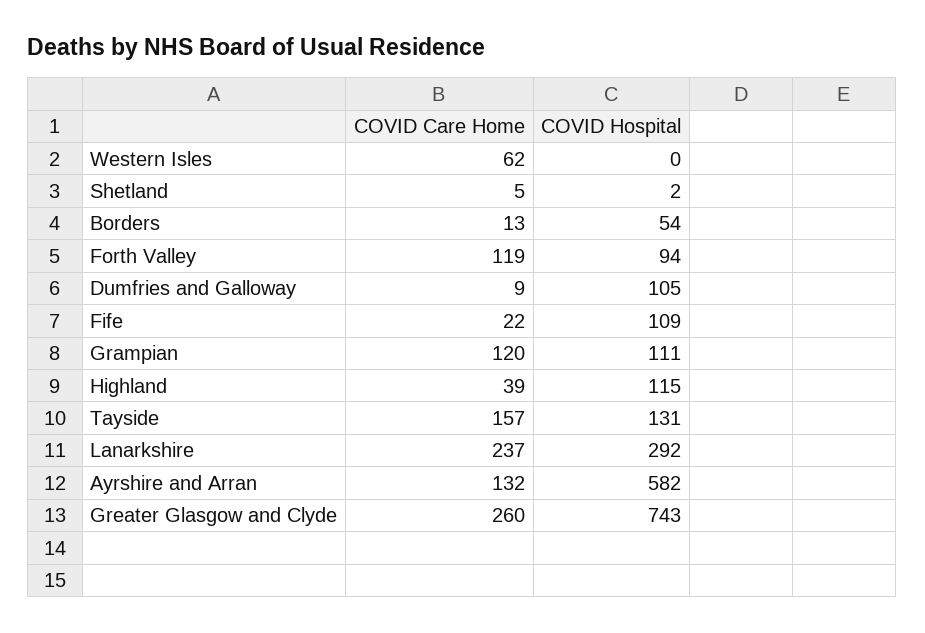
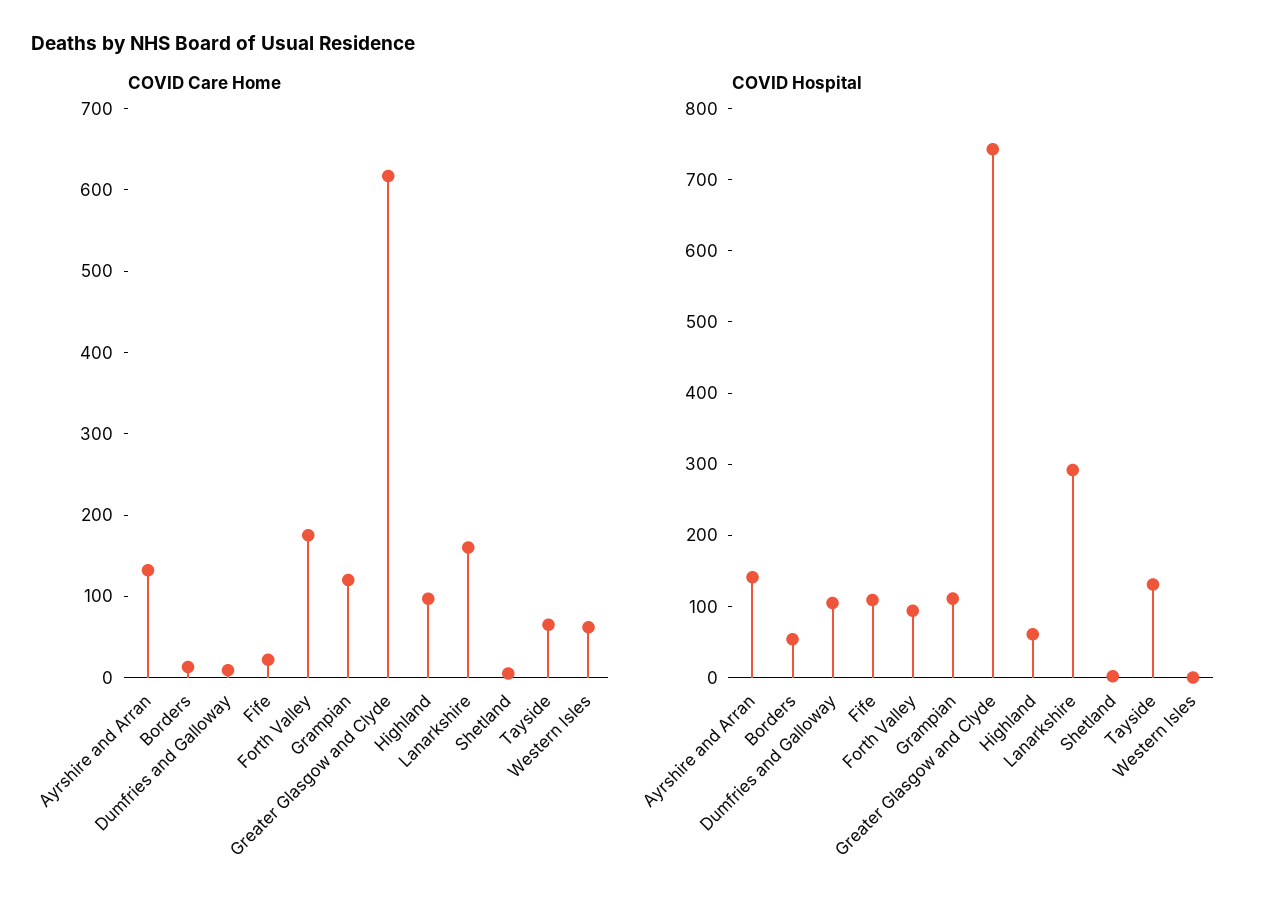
  {
    "COVID Care Home": {
      "Western Isles": 62,
      "Shetland": 5,
      "Borders": 13,
-     "Forth Valley": 119,
+     "Forth Valley": 180,
      "Dumfries and Galloway": 9,
      "Fife": 22,
      "Grampian": 120,
-     "Highland": 39,
+     "Highland": 100,
-     "Tayside": 157,
+     "Tayside": 60,
-     "Lanarkshire": 237,
+     "Lanarkshire": 160,
      "Ayrshire and Arran": 132,
-     "Greater Glasgow and Clyde": 260
+     "Greater Glasgow and Clyde": 620
    },
    "COVID Hospital": {
      "Western Isles": 0,
      "Shetland": 2,
      "Borders": 54,
      "Forth Valley": 94,
      "Dumfries and Galloway": 105,
      "Fife": 109,
      "Grampian": 111,
-     "Highland": 115,
+     "Highland": 60,
      "Tayside": 131,
      "Lanarkshire": 292,
-     "Ayrshire and Arran": 582,
+     "Ayrshire and Arran": 140,
      "Greater Glasgow and Clyde": 743
    }
  }

